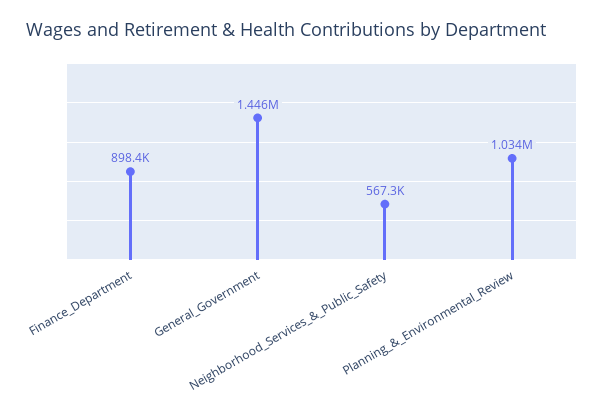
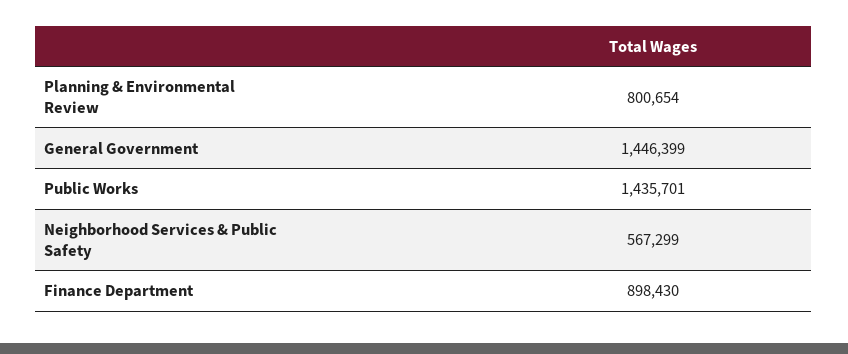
  {
    "Finance_Department": 898430,
    "General_Government": 1446399,
    "Neighborhood_Services_&_Public_Safety": 567299,
-   "Planning_&_Environmental_Review": 1034000
+   "Planning_&_Environmental_Review": 800654,
+   "Public Works": 1435701
  }

